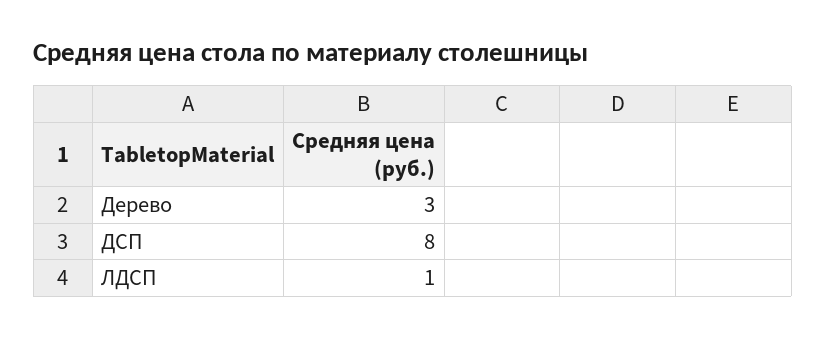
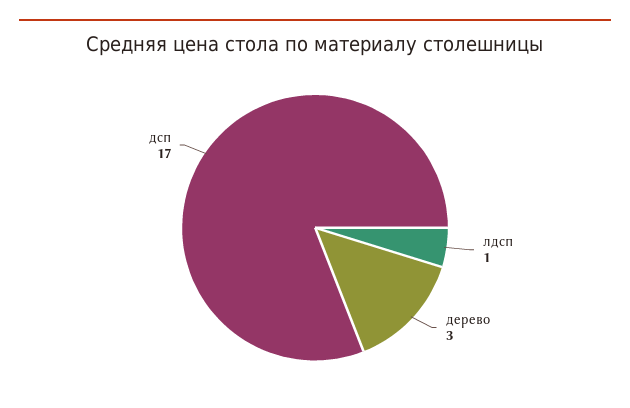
  {
    "Дерево": 3,
-   "ДСП": 8,
+   "ДСП": 17,
    "ЛДСП": 1
  }

